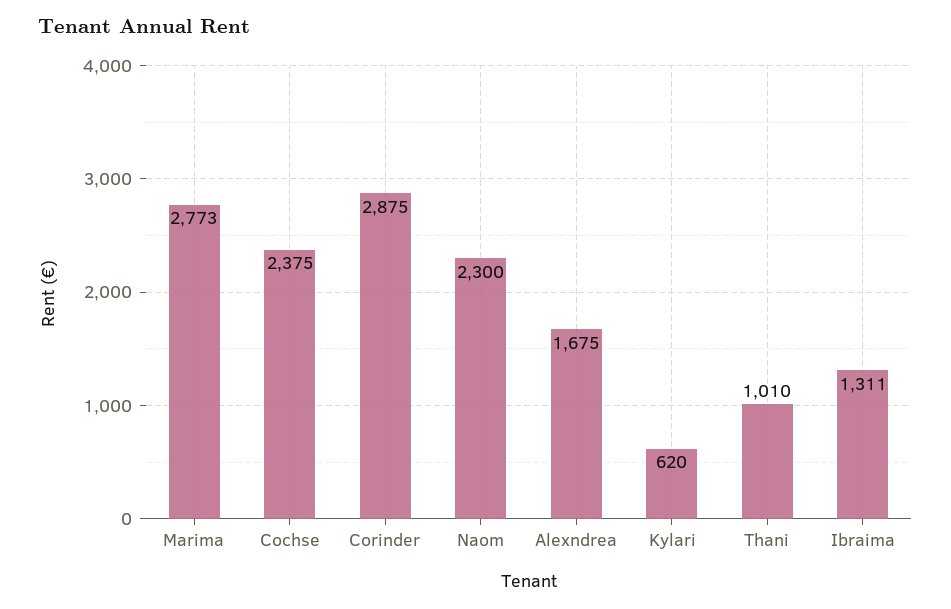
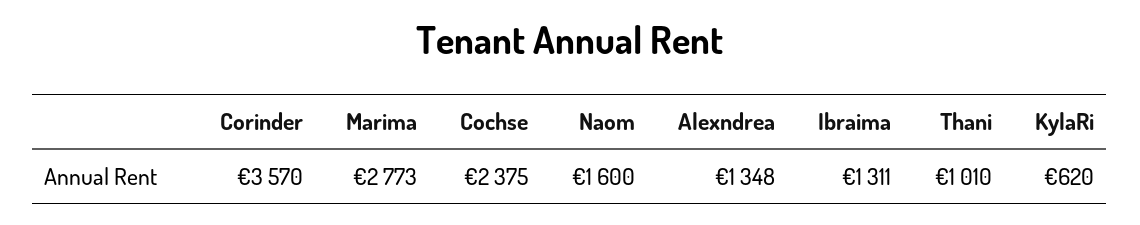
  {
    "Marima": 2773,
    "Cochse": 2375,
-   "Corinder": 2875,
+   "Corinder": 3570,
-   "Naom": 2300,
+   "Naom": 1600,
-   "Alexndrea": 1675,
+   "Alexndrea": 1348,
    "Kylari": 620,
    "Thani": 1010,
    "Ibraima": 1311
  }

